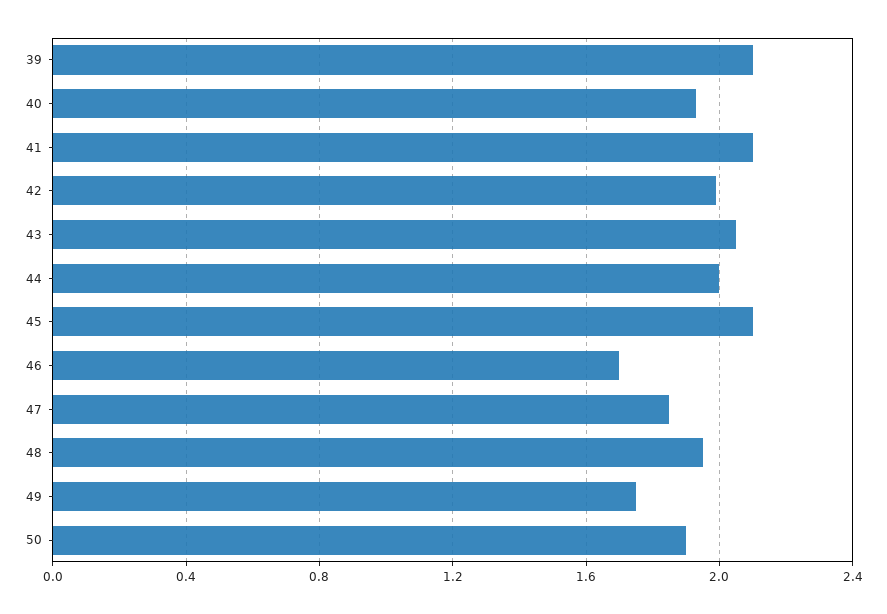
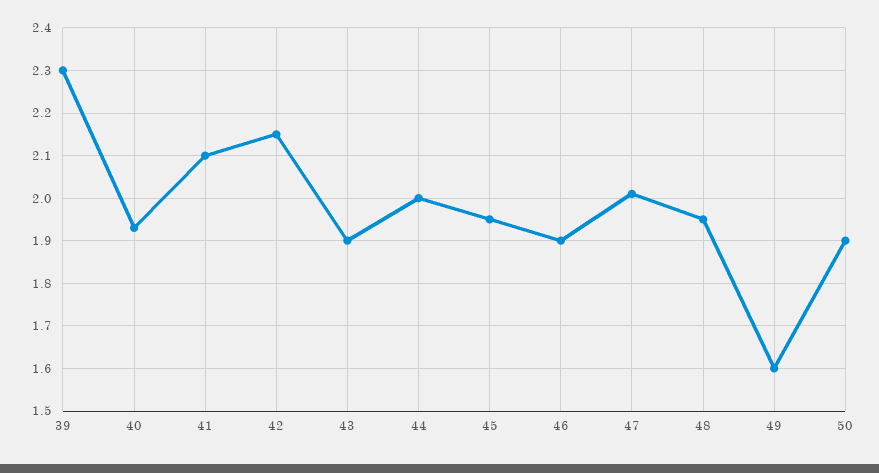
  {
-   "39": 2.1,
+   "39": 2.3,
    "40": 1.95,
    "41": 2.1,
-   "42": 2,
+   "42": 2.15,
-   "43": 2.05,
+   "43": 1.9,
    "44": 2,
-   "45": 2.1,
+   "45": 1.95,
-   "46": 1.7,
+   "46": 1.9,
-   "47": 1.85,
+   "47": 2,
    "48": 1.95,
-   "49": 1.75,
+   "49": 1.6,
    "50": 1.9
  }

